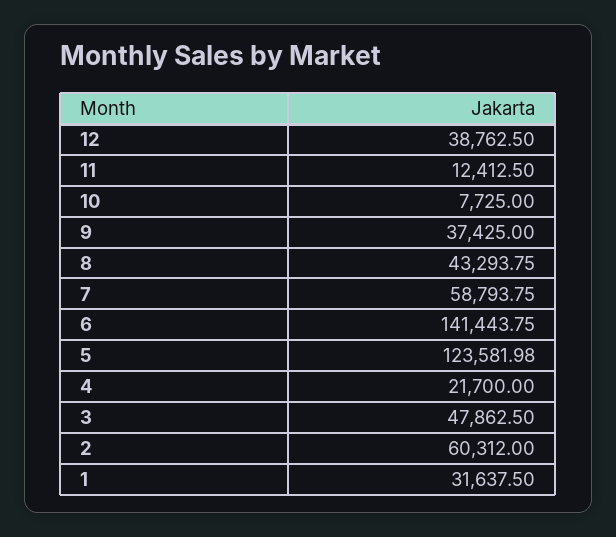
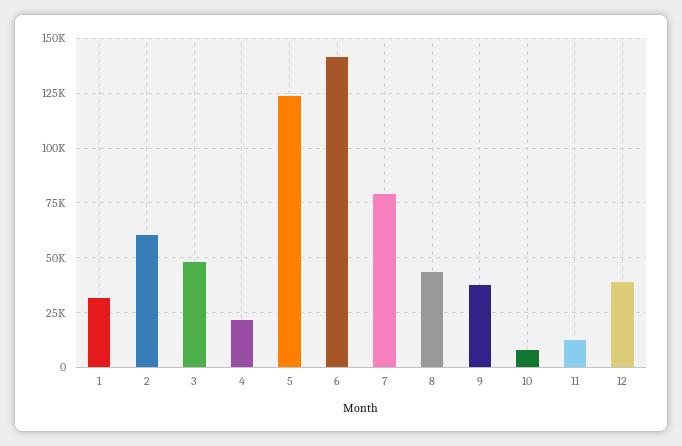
  {
    "12": 38762.5,
    "11": 12412.5,
    "10": 7725,
    "9": 37425,
    "8": 43293.75,
-   "7": 58793.75,
+   "7": 80000,
    "6": 141443.75,
    "5": 123581.98,
    "4": 21700,
    "3": 47862.5,
    "2": 60312,
    "1": 31637.5
  }

